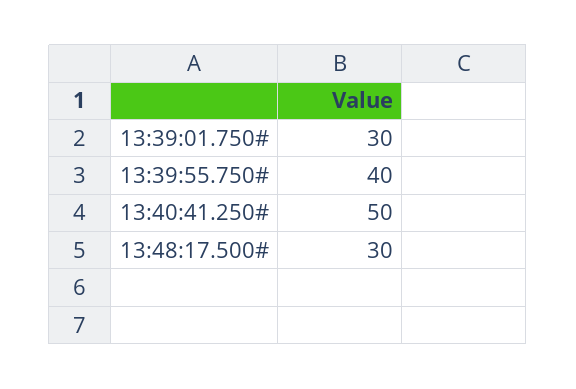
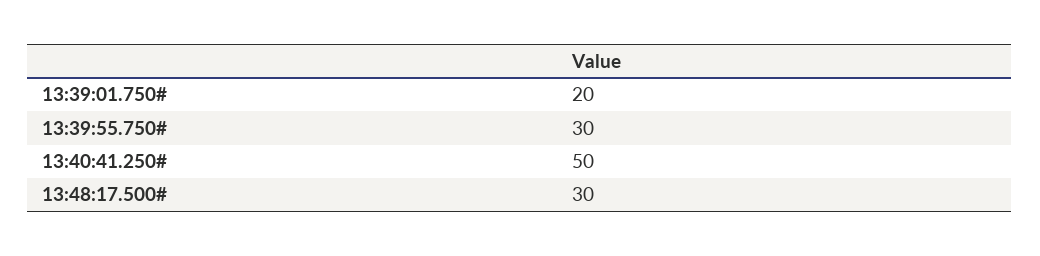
  {
-   "13:39:01.750#": 30,
+   "13:39:01.750#": 20,
-   "13:39:55.750#": 40,
+   "13:39:55.750#": 30,
    "13:40:41.250#": 50,
    "13:48:17.500#": 30
  }

